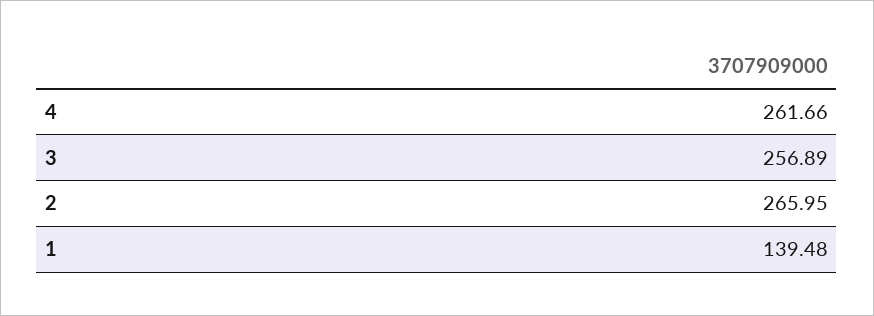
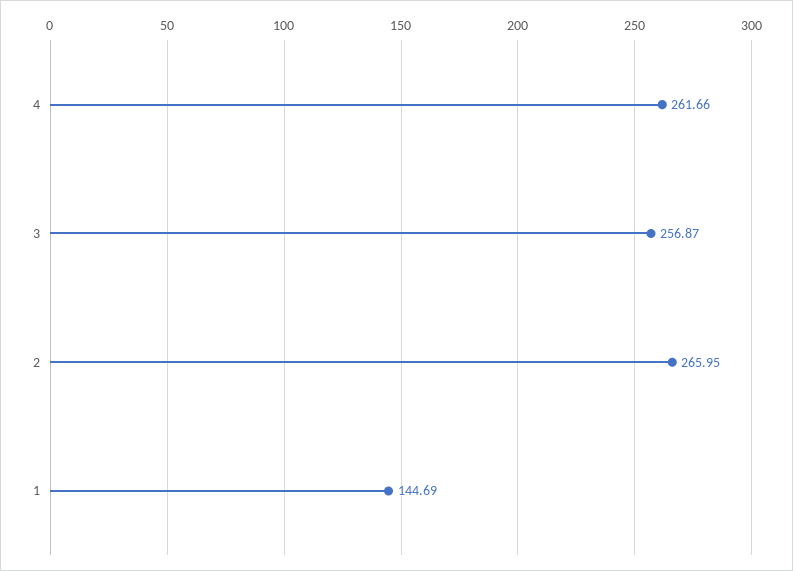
  {
    "4": 261.66,
-   "3": 256.89,
+   "3": 256.87,
    "2": 265.95,
-   "1": 139.48
+   "1": 144.69
  }

